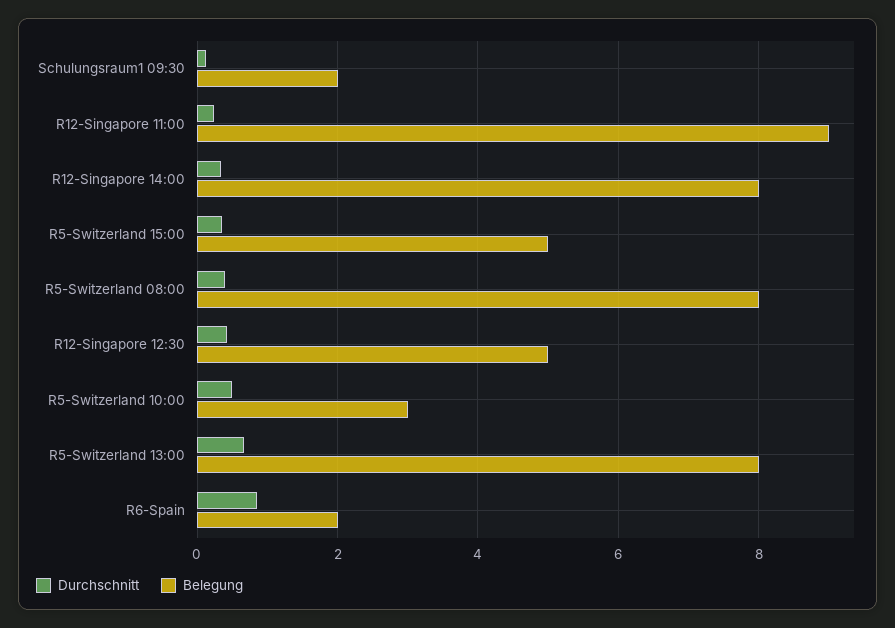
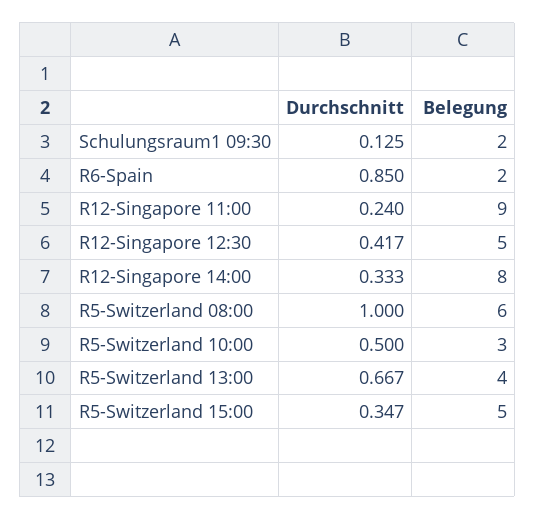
  {
    "Durchschnitt": {
      "Schulungsraum1 09:30": 0.125,
      "R12-Singapore 11:00": 0.24,
      "R12-Singapore 14:00": 0.333,
      "R5-Switzerland 15:00": 0.347,
-     "R5-Switzerland 08:00": 0.4,
+     "R5-Switzerland 08:00": 1,
      "R12-Singapore 12:30": 0.417,
      "R5-Switzerland 10:00": 0.5,
      "R5-Switzerland 13:00": 0.667,
      "R6-Spain": 0.85
    },
    "Belegung": {
      "Schulungsraum1 09:30": 2,
      "R12-Singapore 11:00": 9,
      "R12-Singapore 14:00": 8,
      "R5-Switzerland 15:00": 5,
-     "R5-Switzerland 08:00": 8,
+     "R5-Switzerland 08:00": 6,
      "R12-Singapore 12:30": 5,
      "R5-Switzerland 10:00": 3,
-     "R5-Switzerland 13:00": 8,
+     "R5-Switzerland 13:00": 4,
      "R6-Spain": 2
    }
  }

